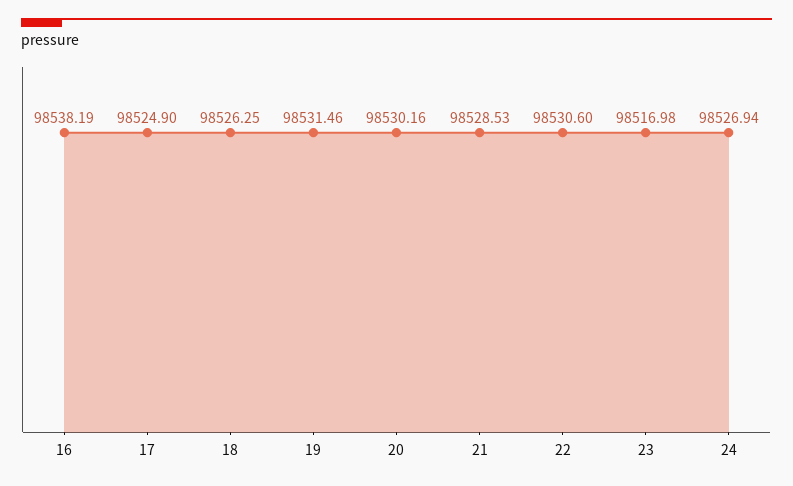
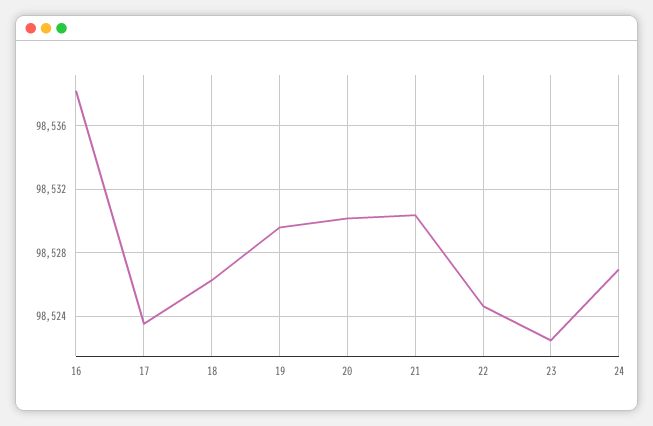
  {
    "16": 98538.19,
-   "17": 98524.9,
+   "17": 98523.5,
    "18": 98526.25,
-   "19": 98531.46,
+   "19": 98529.5,
    "20": 98530.16,
-   "21": 98528.53,
+   "21": 98530.5,
-   "22": 98530.6,
+   "22": 98524.5,
-   "23": 98516.98,
+   "23": 98522.5,
    "24": 98526.94
  }

